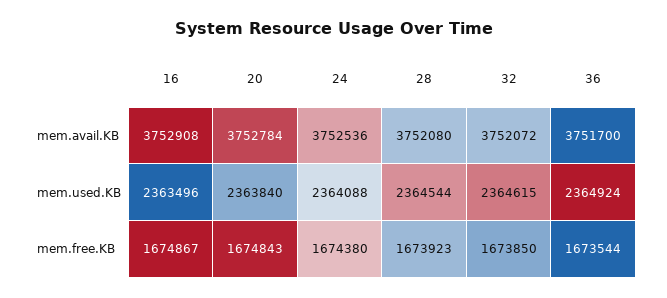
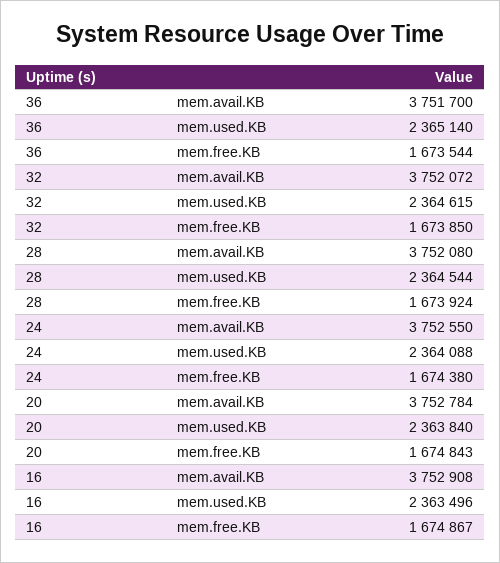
  {
    "16": {
      "mem.avail.KB": 3752908,
      "mem.used.KB": 2363496,
      "mem.free.KB": 1674867
    },
    "20": {
      "mem.avail.KB": 3752784,
      "mem.used.KB": 2363840,
      "mem.free.KB": 1674843
    },
    "24": {
-     "mem.avail.KB": 3752536,
+     "mem.avail.KB": 3752550,
      "mem.used.KB": 2364088,
      "mem.free.KB": 1674380
    },
    "28": {
      "mem.avail.KB": 3752080,
      "mem.used.KB": 2364544,
-     "mem.free.KB": 1673923
+     "mem.free.KB": 1673924
    },
    "32": {
      "mem.avail.KB": 3752072,
      "mem.used.KB": 2364615,
      "mem.free.KB": 1673850
    },
    "36": {
      "mem.avail.KB": 3751700,
-     "mem.used.KB": 2364924,
+     "mem.used.KB": 2365140,
      "mem.free.KB": 1673544
    }
  }

